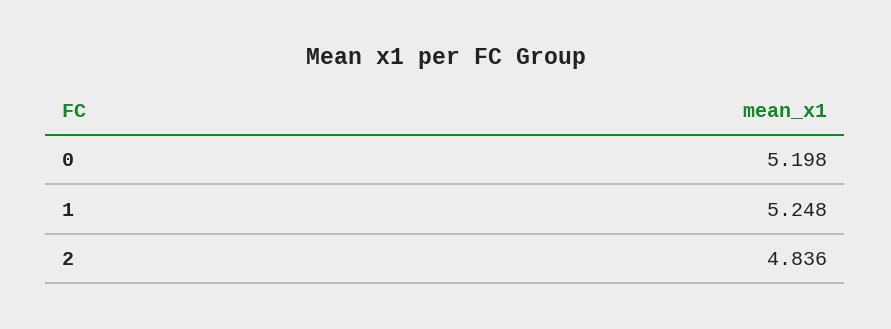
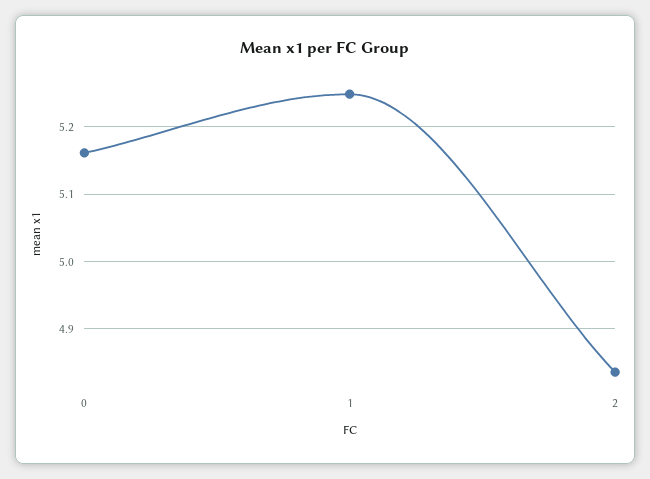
  {
-   "0": 5.198,
+   "0": 5.16,
    "1": 5.248,
    "2": 4.836
  }

